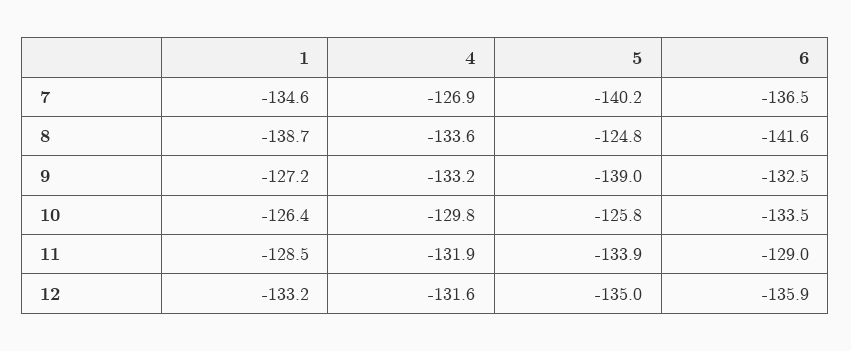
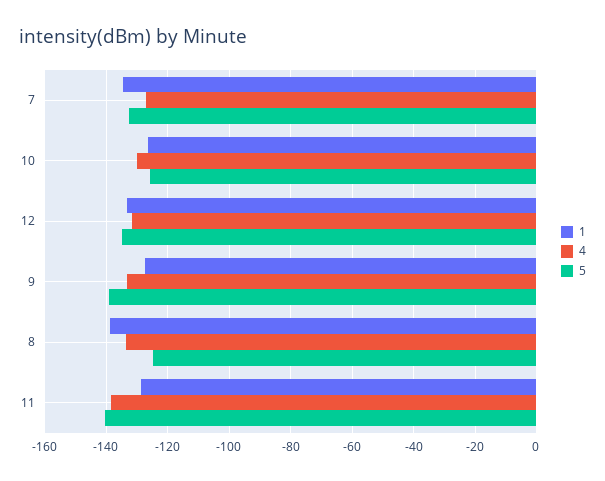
  {
    "1": {
      "7": -134.6,
      "8": -138.7,
      "9": -127.2,
      "10": -126.4,
      "11": -128.5,
      "12": -133.2
    },
    "4": {
      "7": -126.9,
      "8": -133.6,
      "9": -133.2,
      "10": -129.8,
-     "11": -131.9,
+     "11": -138,
      "12": -131.6
    },
    "5": {
-     "7": -140.2,
+     "7": -132,
      "8": -124.8,
      "9": -139,
      "10": -125.8,
-     "11": -133.9,
+     "11": -140,
      "12": -135
-   },
+   }
-   "6": {
-     "7": -136.5,
-     "8": -141.6,
-     "9": -132.5,
-     "10": -133.5,
-     "11": -129,
-     "12": -135.9
-   }
  }

